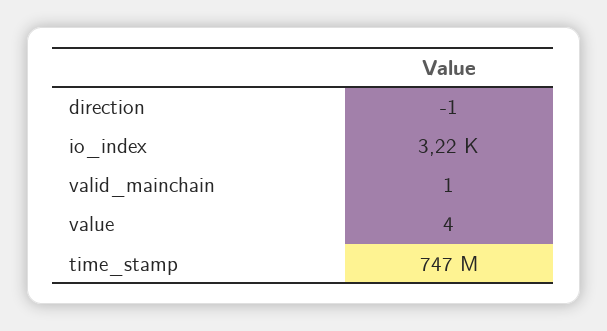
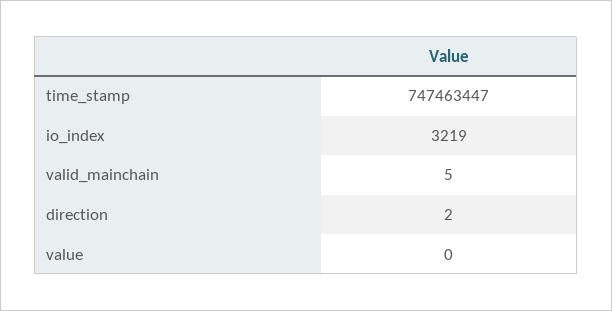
  {
-   "direction": -1,
+   "direction": 2,
    "io_index": 3219,
-   "valid_mainchain": 1,
+   "valid_mainchain": 5,
-   "value": 4,
+   "value": 0,
    "time_stamp": 747463447
  }

